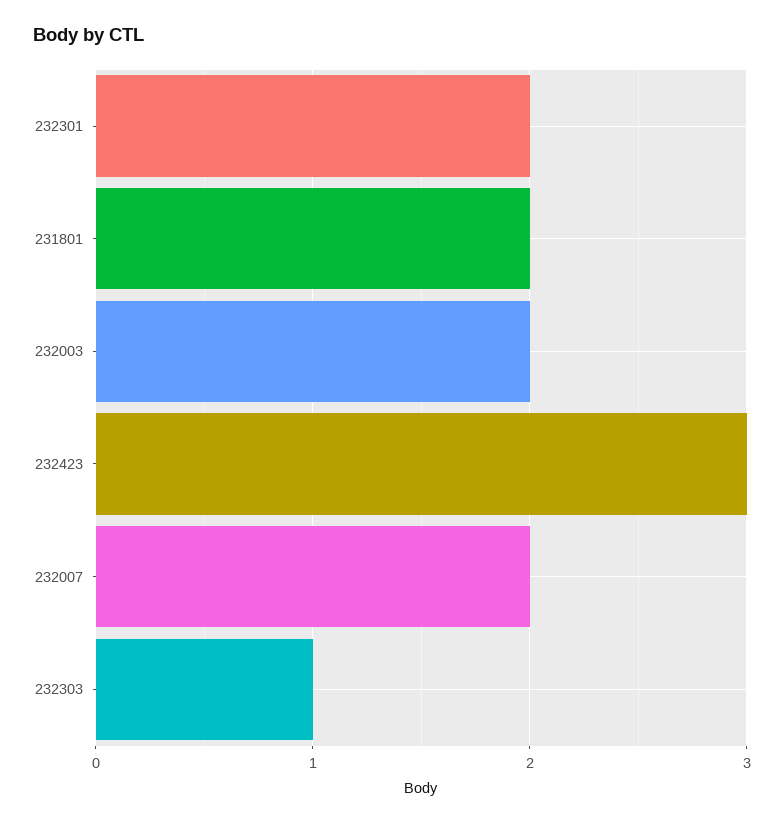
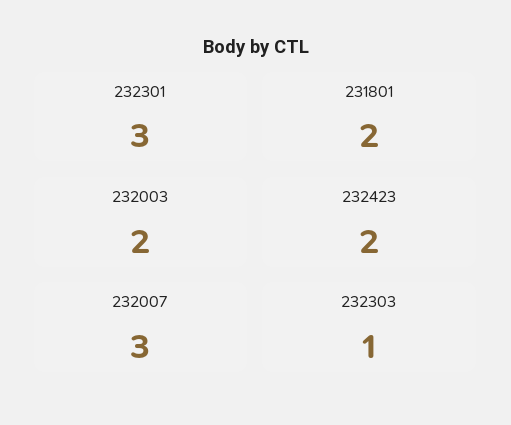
  {
-   "232301": 2,
+   "232301": 3,
    "231801": 2,
    "232003": 2,
-   "232423": 3,
+   "232423": 2,
-   "232007": 2,
+   "232007": 3,
    "232303": 1
  }

